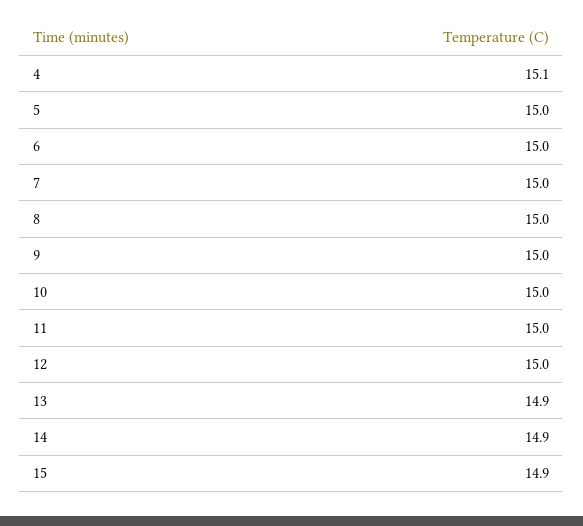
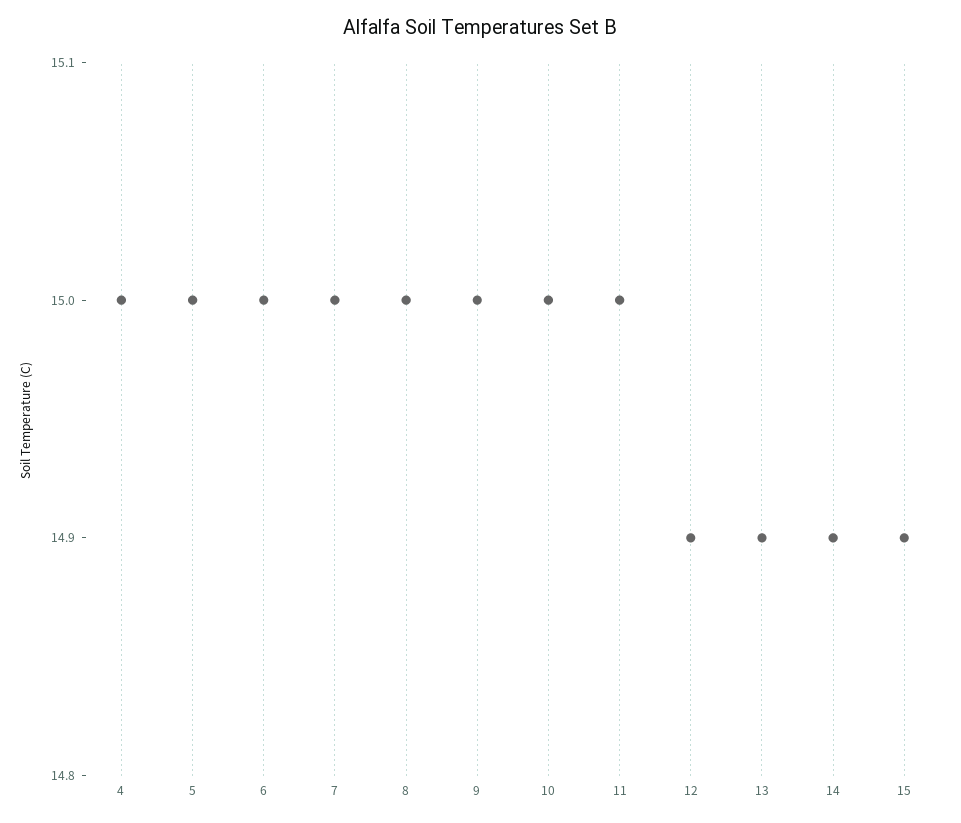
  {
-   "4": 15.1,
+   "4": 15,
    "5": 15,
    "6": 15,
    "7": 15,
    "8": 15,
    "9": 15,
    "10": 15,
    "11": 15,
-   "12": 15,
+   "12": 14.9,
    "13": 14.9,
    "14": 14.9,
    "15": 14.9
  }

